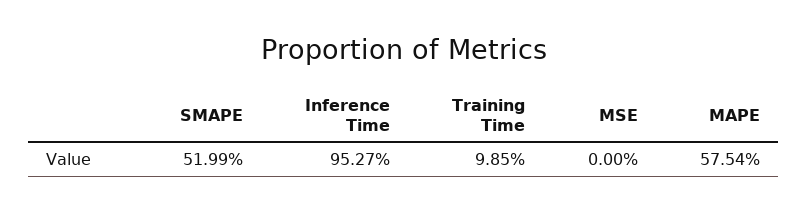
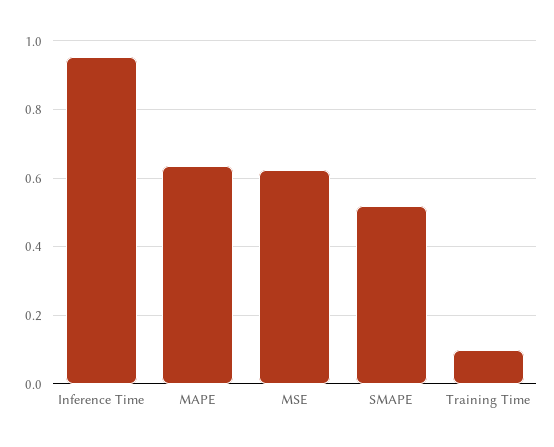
  {
    "SMAPE": 0.5199,
    "Inference Time": 0.9527,
    "Training Time": 0.0985,
-   "MSE": 0,
+   "MSE": 0.62,
-   "MAPE": 0.5754
+   "MAPE": 0.64
  }

